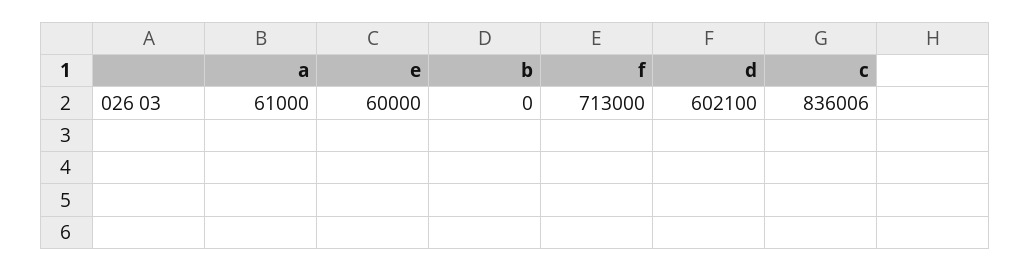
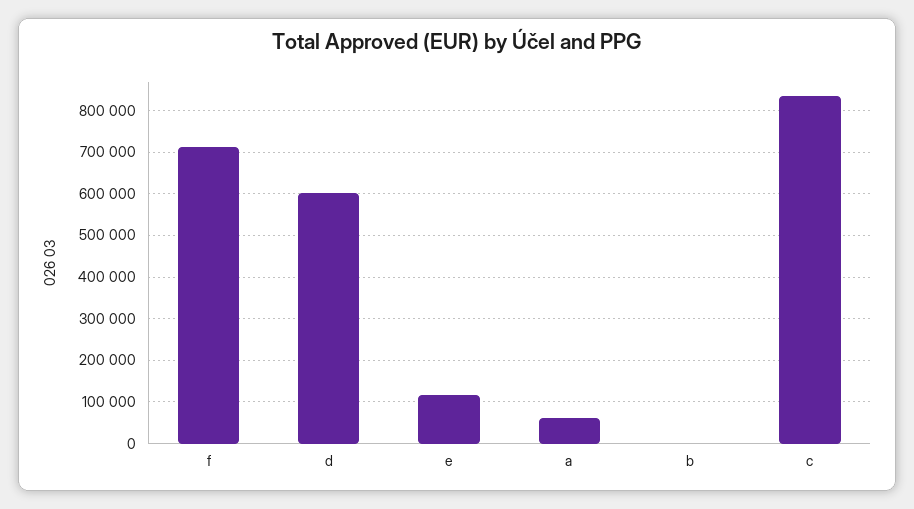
  {
    "a": 61000,
-   "e": 60000,
+   "e": 120000,
    "b": 0,
    "f": 713000,
    "d": 602100,
    "c": 836006
  }

